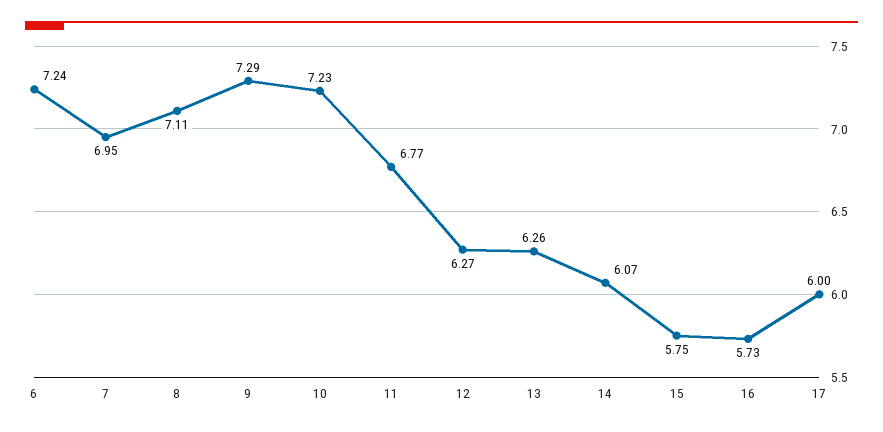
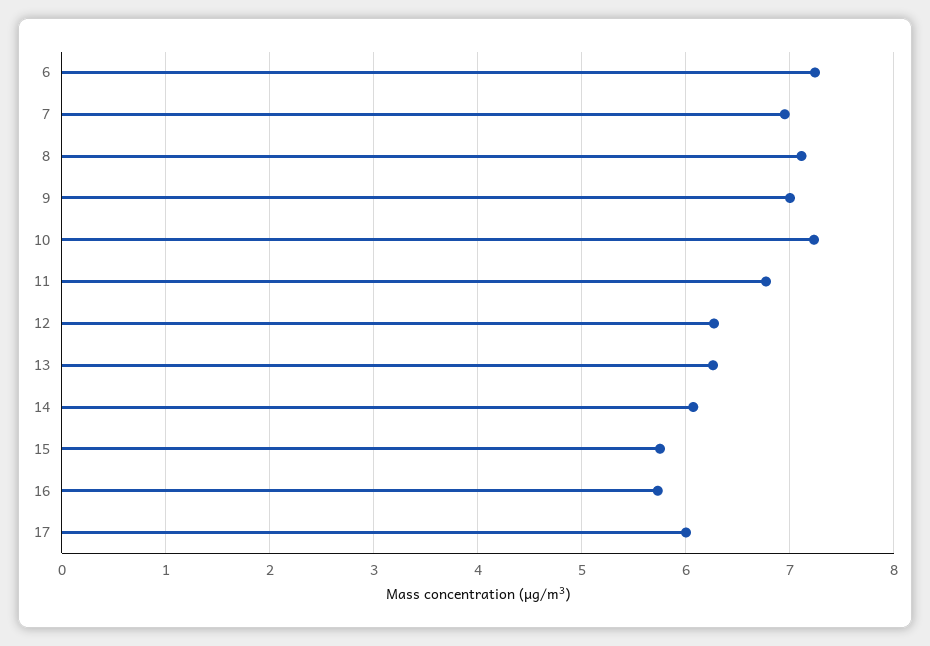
  {
    "6": 7.24,
    "7": 6.95,
    "8": 7.11,
-   "9": 7.29,
+   "9": 7,
    "10": 7.23,
    "11": 6.77,
    "12": 6.27,
    "13": 6.26,
    "14": 6.07,
    "15": 5.75,
    "16": 5.73,
    "17": 6
  }

